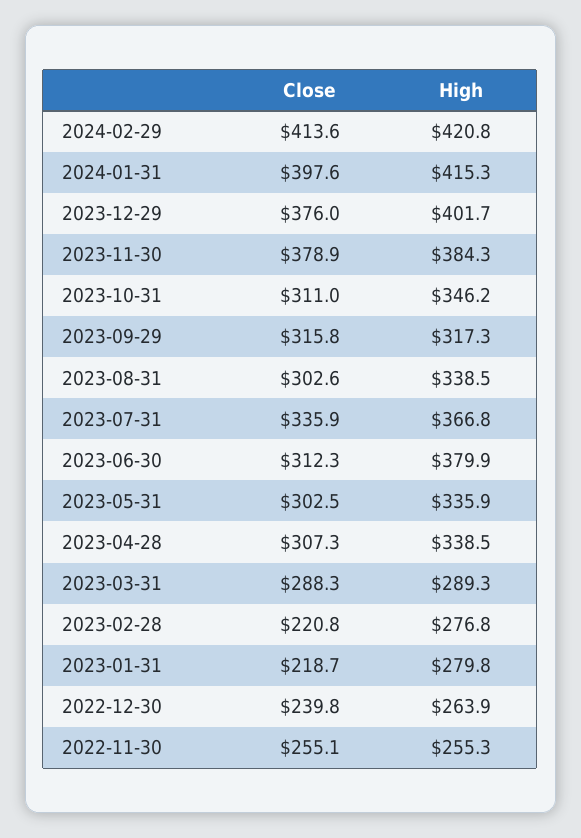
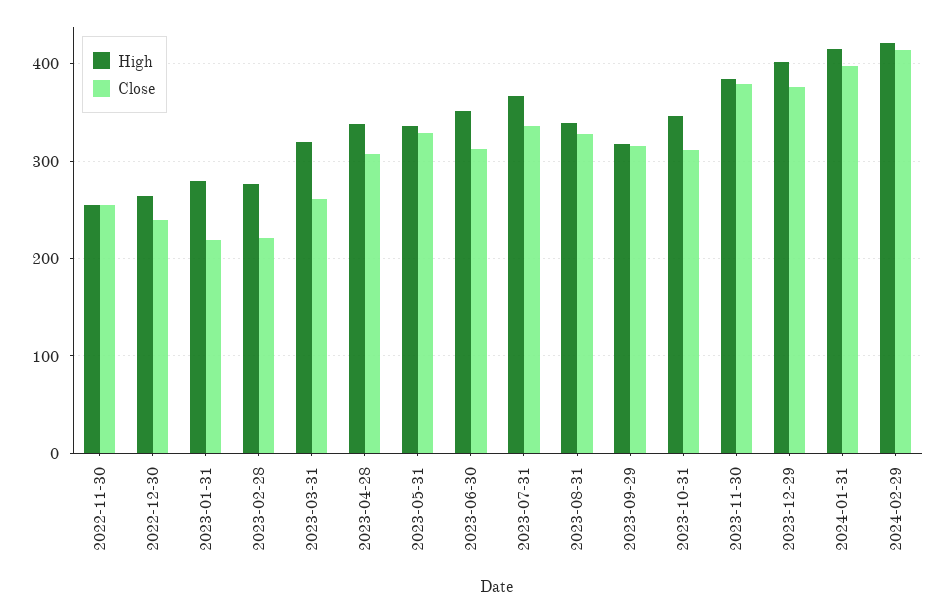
  {
    "Close": {
      "2024-02-29": 413.6,
      "2024-01-31": 397.6,
      "2023-12-29": 376,
      "2023-11-30": 378.9,
      "2023-10-31": 311,
      "2023-09-29": 315.8,
-     "2023-08-31": 302.6,
+     "2023-08-31": 330,
      "2023-07-31": 335.9,
      "2023-06-30": 312.3,
-     "2023-05-31": 302.5,
+     "2023-05-31": 330,
      "2023-04-28": 307.3,
-     "2023-03-31": 288.3,
+     "2023-03-31": 260,
      "2023-02-28": 220.8,
      "2023-01-31": 218.7,
      "2022-12-30": 239.8,
      "2022-11-30": 255.1
    },
    "High": {
      "2024-02-29": 420.8,
      "2024-01-31": 415.3,
      "2023-12-29": 401.7,
      "2023-11-30": 384.3,
      "2023-10-31": 346.2,
      "2023-09-29": 317.3,
      "2023-08-31": 338.5,
      "2023-07-31": 366.8,
-     "2023-06-30": 379.9,
+     "2023-06-30": 350,
      "2023-05-31": 335.9,
      "2023-04-28": 338.5,
-     "2023-03-31": 289.3,
+     "2023-03-31": 320,
      "2023-02-28": 276.8,
      "2023-01-31": 279.8,
      "2022-12-30": 263.9,
      "2022-11-30": 255.3
    }
  }

